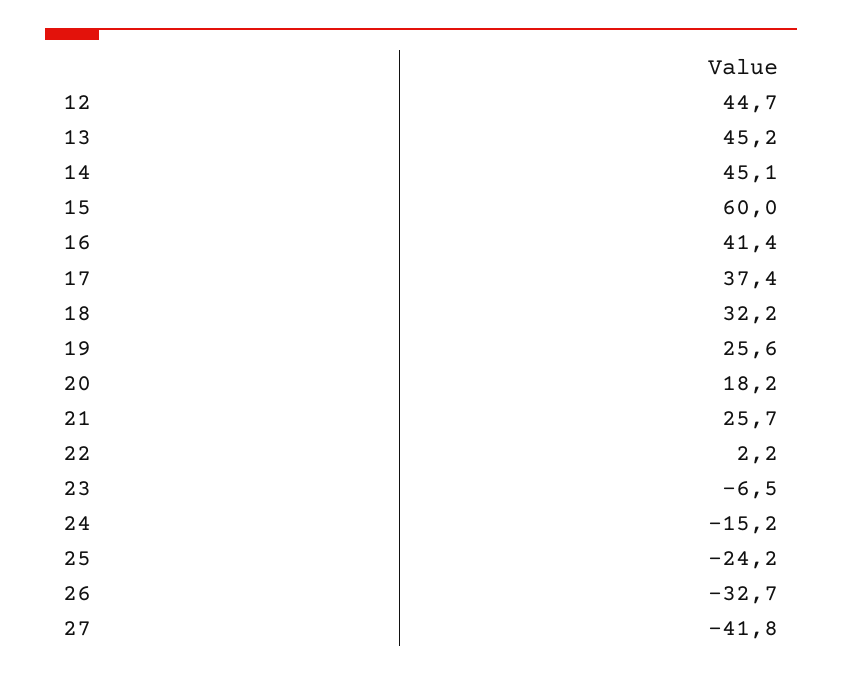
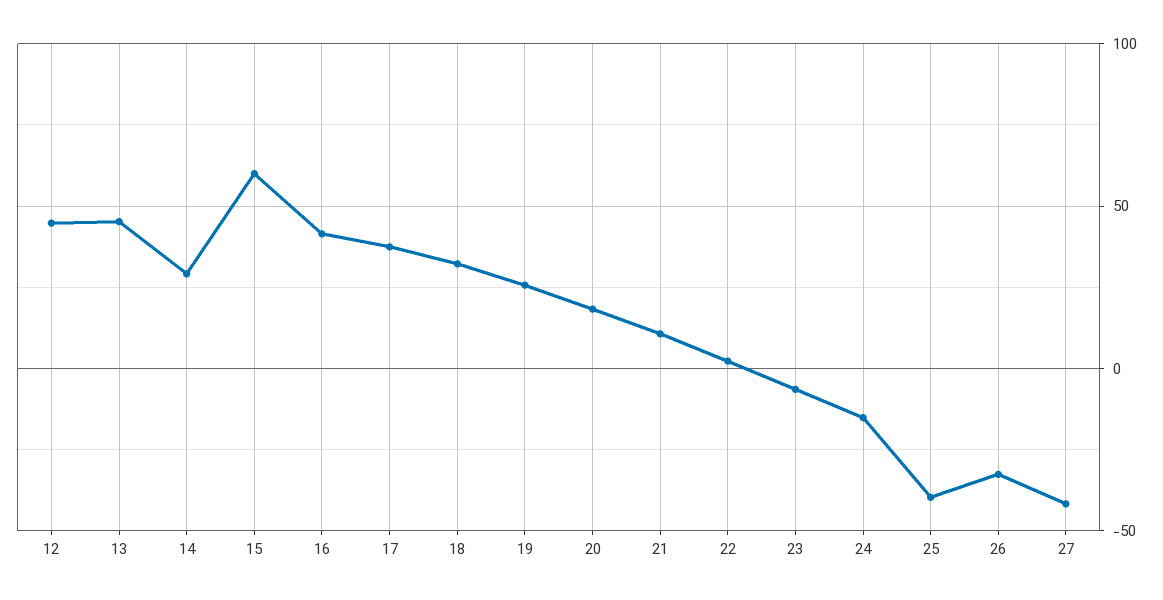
  {
    "12": 44.7,
    "13": 45.2,
-   "14": 45.1,
+   "14": 30,
    "15": 60,
    "16": 41.4,
    "17": 37.4,
    "18": 32.2,
    "19": 25.6,
    "20": 18.2,
-   "21": 25.7,
+   "21": 10,
    "22": 2.2,
    "23": -6.5,
    "24": -15.2,
-   "25": -24.2,
+   "25": -40,
    "26": -32.7,
    "27": -41.8
  }

